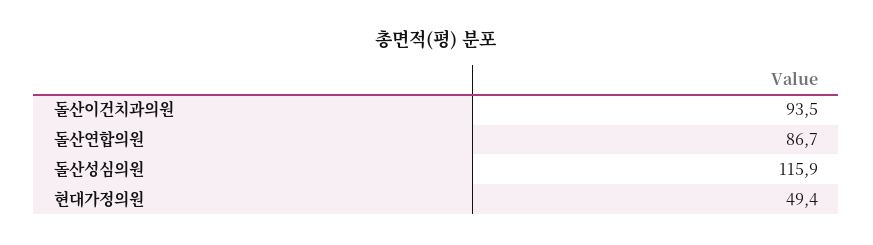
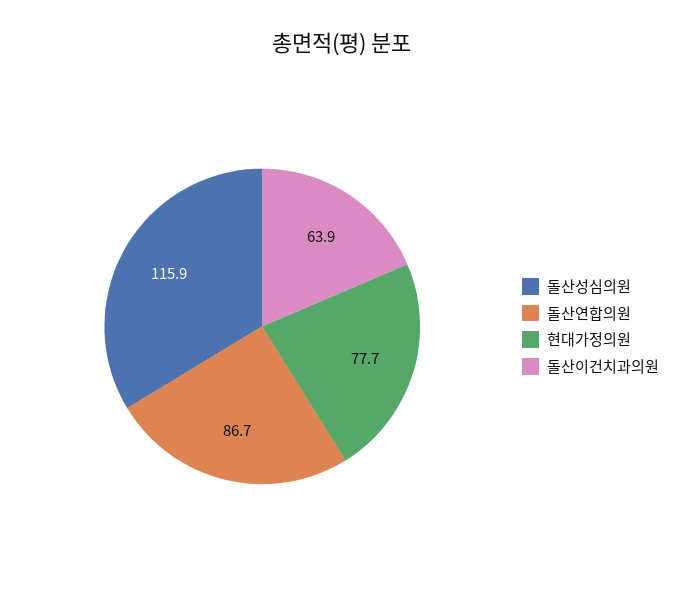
  {
-   "돌산이건치과의원": 93.5,
+   "돌산이건치과의원": 63.9,
    "돌산연합의원": 86.7,
    "돌산성심의원": 115.9,
-   "현대가정의원": 49.4
+   "현대가정의원": 77.7
  }

